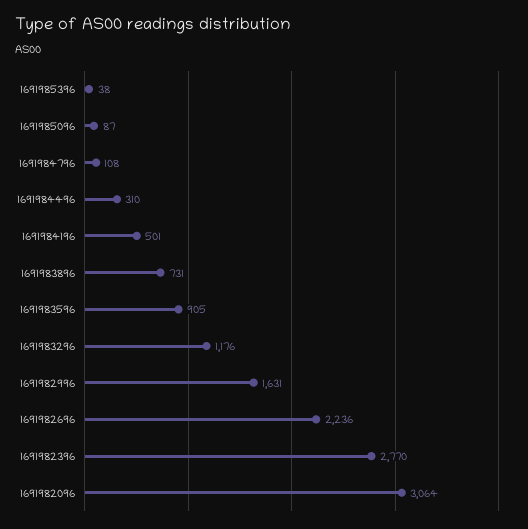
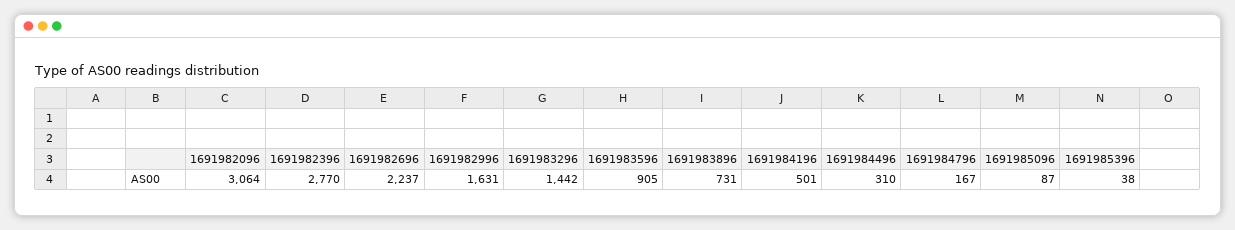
  {
    "1691985396": 38,
    "1691985096": 87,
-   "1691984796": 108,
+   "1691984796": 167,
    "1691984496": 310,
    "1691984196": 501,
    "1691983896": 731,
    "1691983596": 905,
-   "1691983296": 1176,
+   "1691983296": 1442,
    "1691982996": 1631,
-   "1691982696": 2236,
+   "1691982696": 2237,
    "1691982396": 2770,
    "1691982096": 3064
  }

